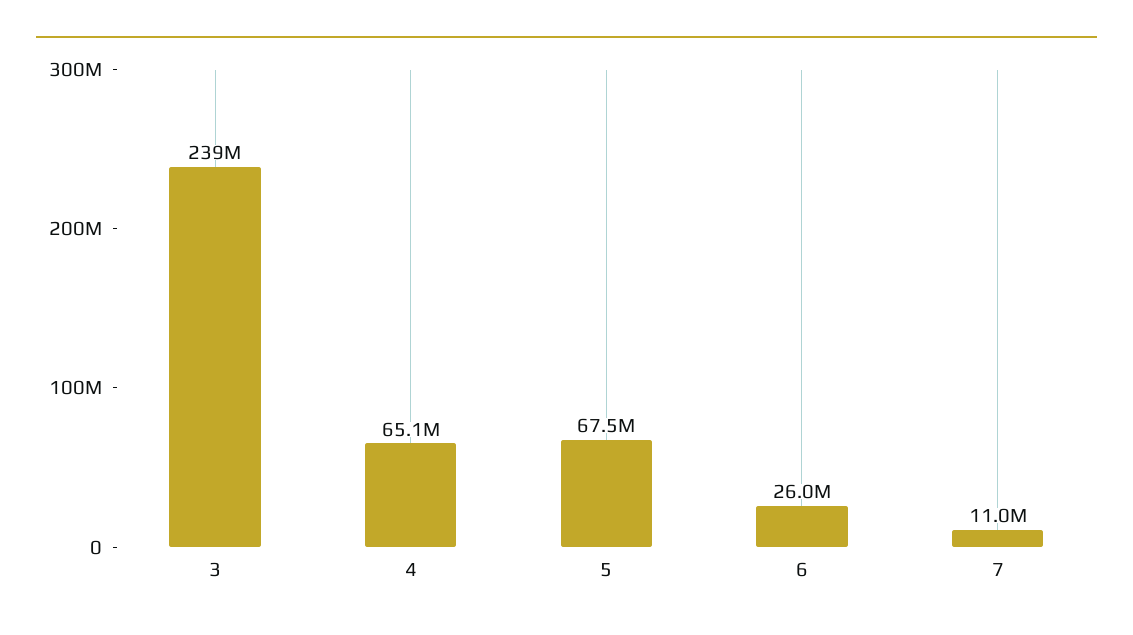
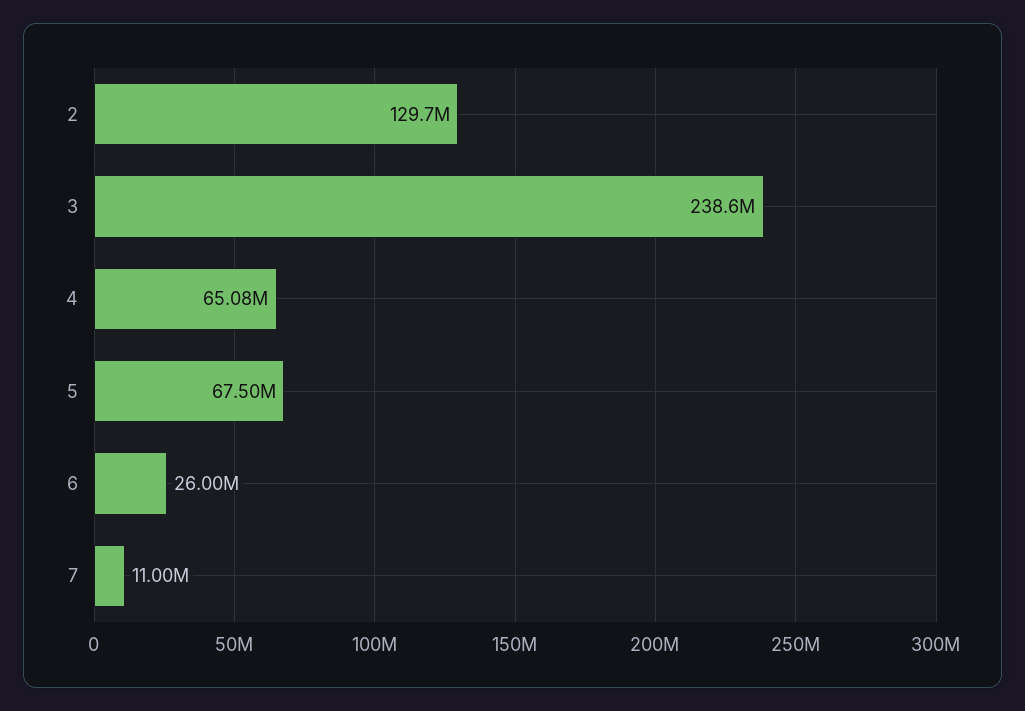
  {
    "3": 238600000,
    "4": 65080000,
    "5": 67500000,
    "6": 26000000,
-   "7": 11000000
+   "7": 11000000,
+   "2": 129700000
  }

